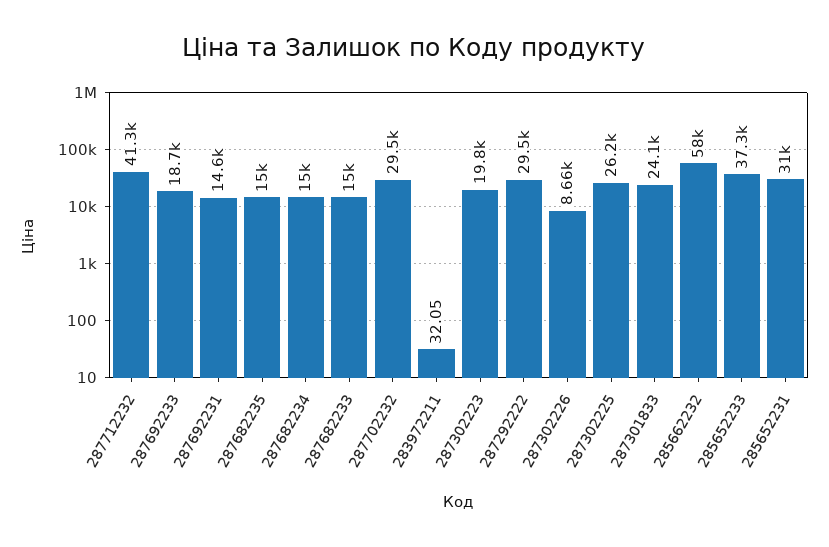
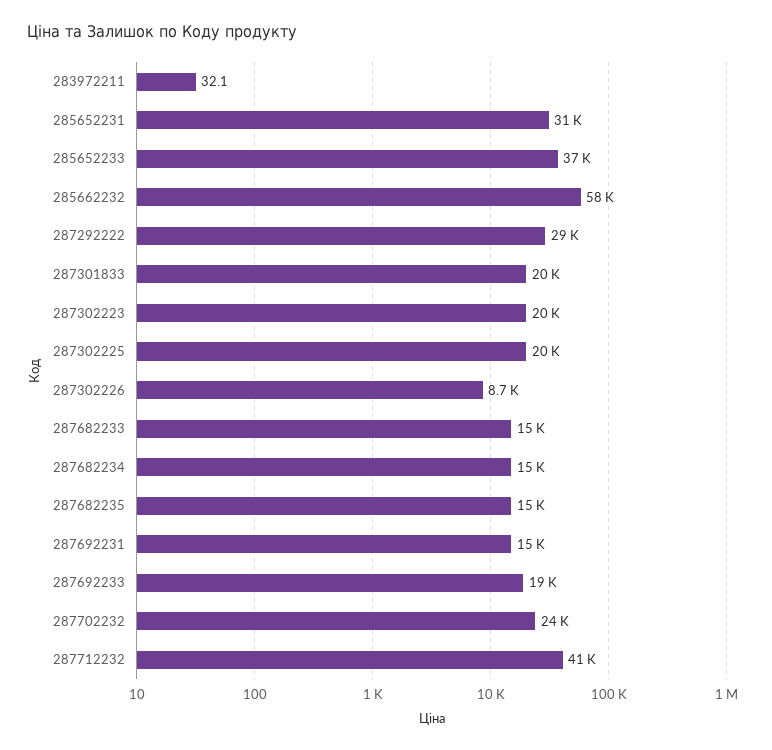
  {
    "287712232": 41300,
    "287692233": 18700,
    "287692231": 14600,
    "287682235": 15000,
    "287682234": 15000,
    "287682233": 15000,
-   "287702232": 29500,
+   "287702232": 24000,
    "283972211": 32.05,
    "287302223": 19800,
    "287292222": 29500,
    "287302226": 8660,
-   "287302225": 26200,
+   "287302225": 20000,
-   "287301833": 24100,
+   "287301833": 20000,
    "285662232": 58000,
    "285652233": 37300,
    "285652231": 31000
  }

